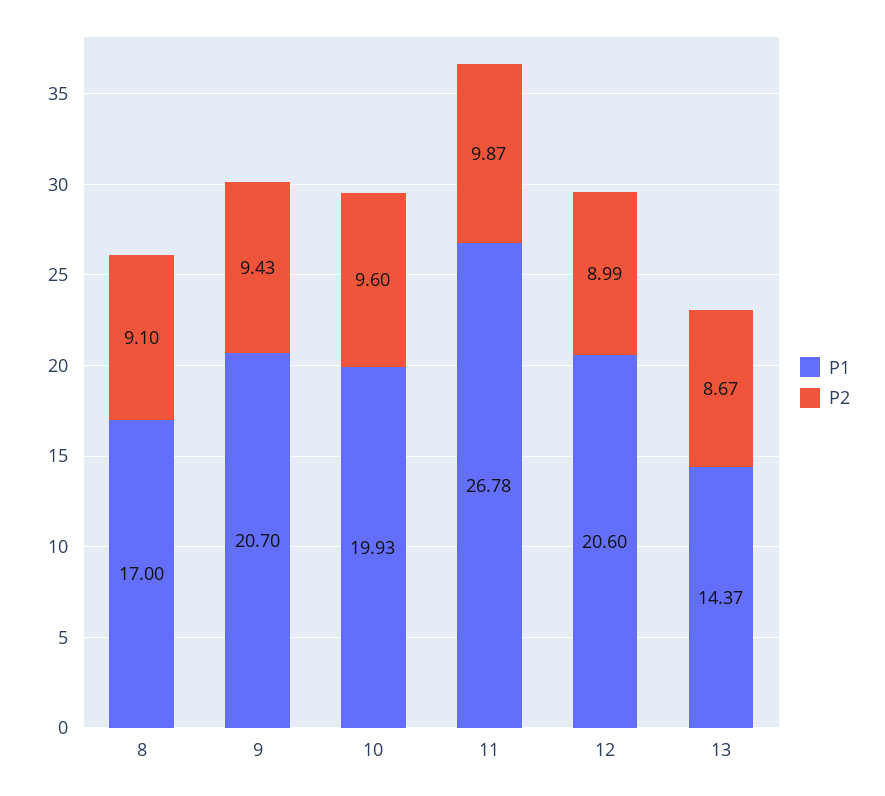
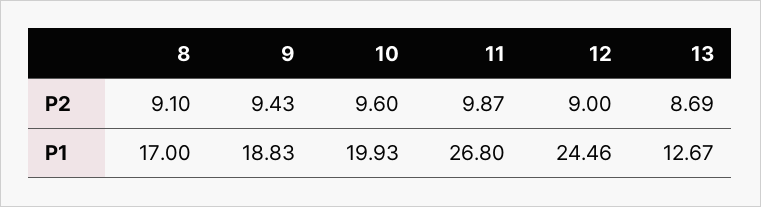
  {
    "P1": {
      "8": 17,
-     "9": 20.7,
+     "9": 18.83,
      "10": 19.93,
-     "11": 26.78,
+     "11": 26.8,
-     "12": 20.6,
+     "12": 24.46,
-     "13": 14.37
+     "13": 12.67
    },
    "P2": {
      "8": 9.1,
      "9": 9.43,
      "10": 9.6,
      "11": 9.87,
-     "12": 8.99,
+     "12": 9,
-     "13": 8.67
+     "13": 8.69
    }
  }

